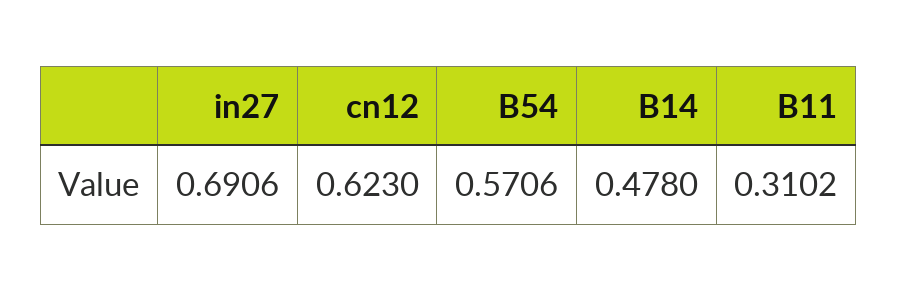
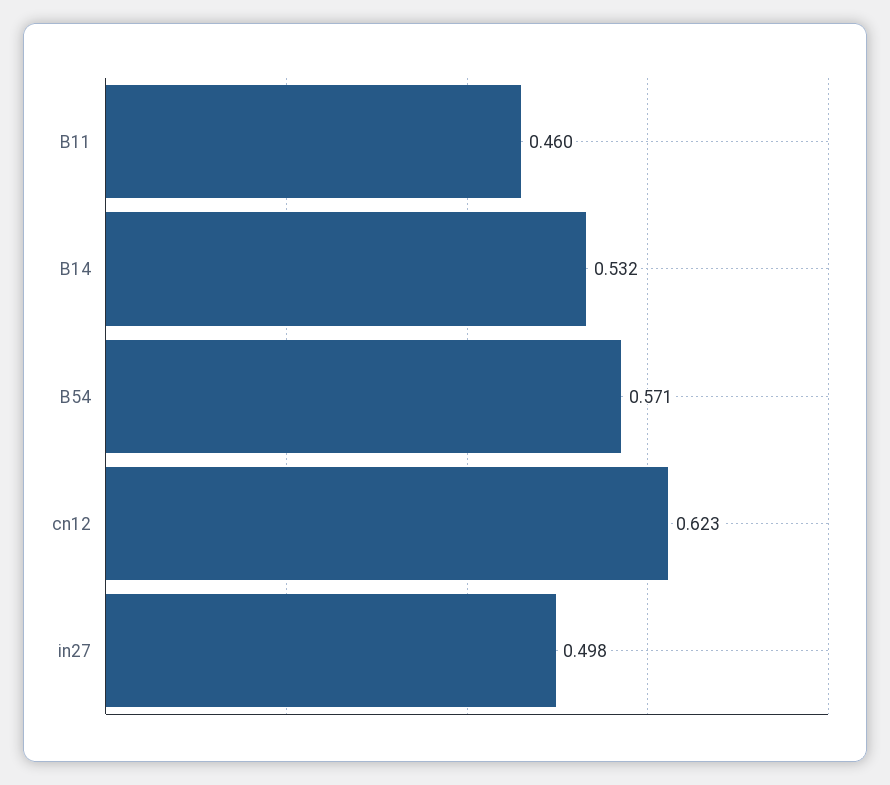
  {
-   "in27": 0.6906,
+   "in27": 0.498,
    "cn12": 0.623,
    "B54": 0.5706,
-   "B14": 0.478,
+   "B14": 0.532,
-   "B11": 0.3102
+   "B11": 0.46
  }

